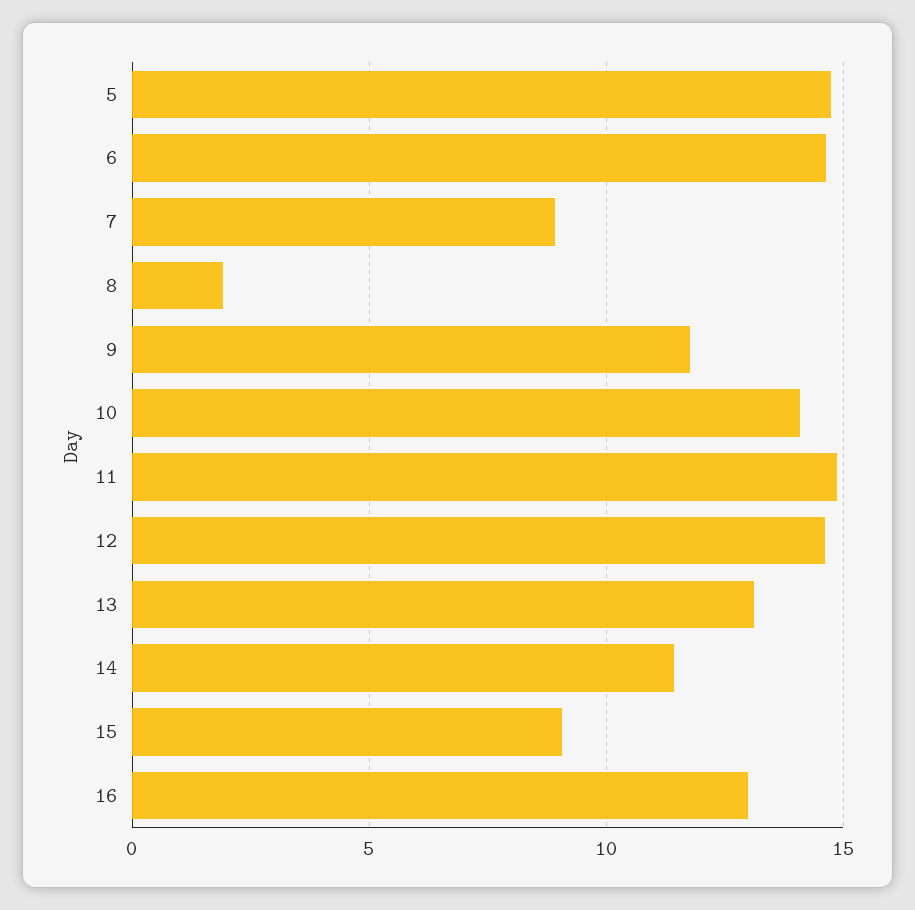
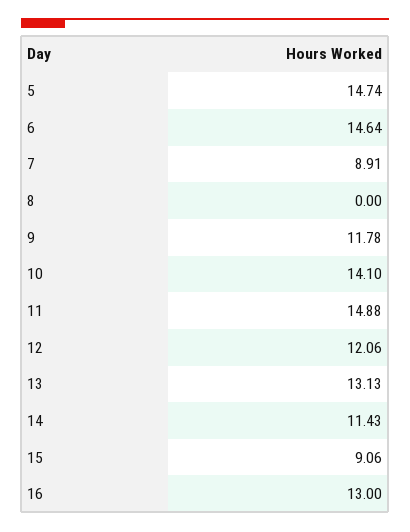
  {
    "5": 14.74,
    "6": 14.64,
    "7": 8.91,
-   "8": 2,
+   "8": 0,
    "9": 11.78,
    "10": 14.1,
    "11": 14.88,
-   "12": 14.5,
+   "12": 12.06,
    "13": 13.13,
    "14": 11.43,
    "15": 9.06,
    "16": 13
  }

